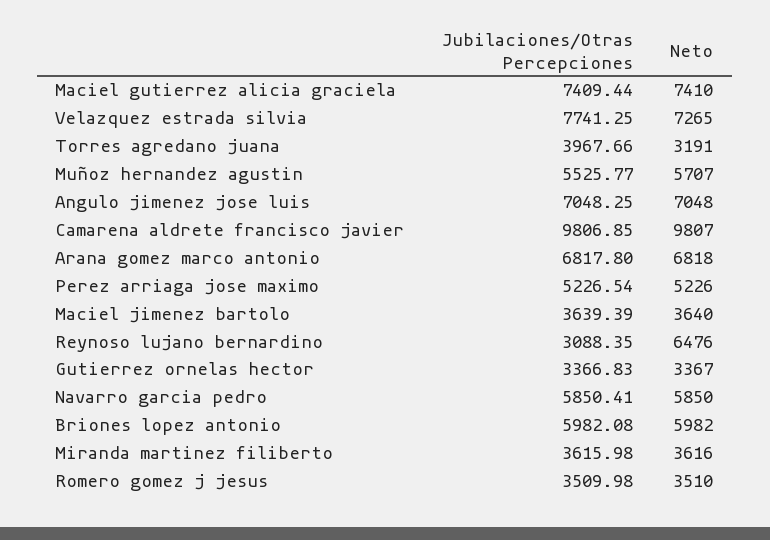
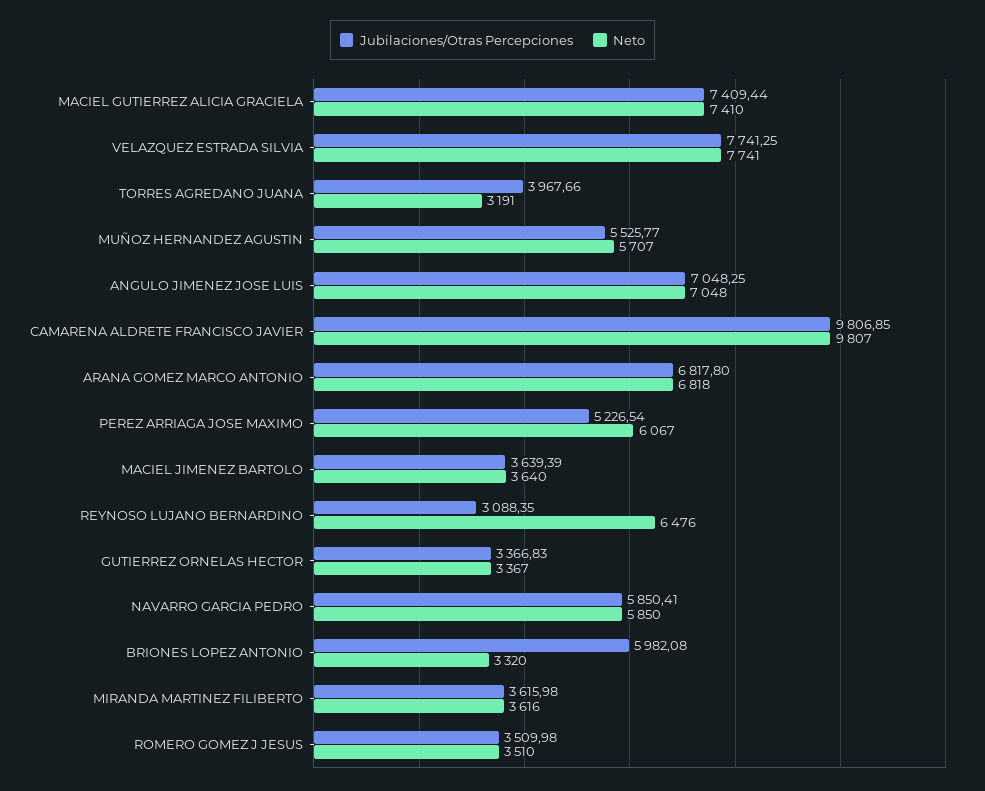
  {
    "Jubilaciones/Otras Percepciones": {
      "Maciel gutierrez alicia graciela": 7409.44,
      "Velazquez estrada silvia": 7741.25,
      "Torres agredano juana": 3967.66,
      "Muñoz hernandez agustin": 5525.77,
      "Angulo jimenez jose luis": 7048.25,
      "Camarena aldrete francisco javier": 9806.85,
      "Arana gomez marco antonio": 6817.8,
      "Perez arriaga jose maximo": 5226.54,
      "Maciel jimenez bartolo": 3639.39,
      "Reynoso lujano bernardino": 3088.35,
      "Gutierrez ornelas hector": 3366.83,
      "Navarro garcia pedro": 5850.41,
      "Briones lopez antonio": 5982.08,
      "Miranda martinez filiberto": 3615.98,
      "Romero gomez j jesus": 3509.98
    },
    "Neto": {
      "Maciel gutierrez alicia graciela": 7410,
-     "Velazquez estrada silvia": 7265,
+     "Velazquez estrada silvia": 7741,
      "Torres agredano juana": 3191,
      "Muñoz hernandez agustin": 5707,
      "Angulo jimenez jose luis": 7048,
      "Camarena aldrete francisco javier": 9807,
      "Arana gomez marco antonio": 6818,
-     "Perez arriaga jose maximo": 5226,
+     "Perez arriaga jose maximo": 6067,
      "Maciel jimenez bartolo": 3640,
      "Reynoso lujano bernardino": 6476,
      "Gutierrez ornelas hector": 3367,
      "Navarro garcia pedro": 5850,
-     "Briones lopez antonio": 5982,
+     "Briones lopez antonio": 3320,
      "Miranda martinez filiberto": 3616,
      "Romero gomez j jesus": 3510
    }
  }

